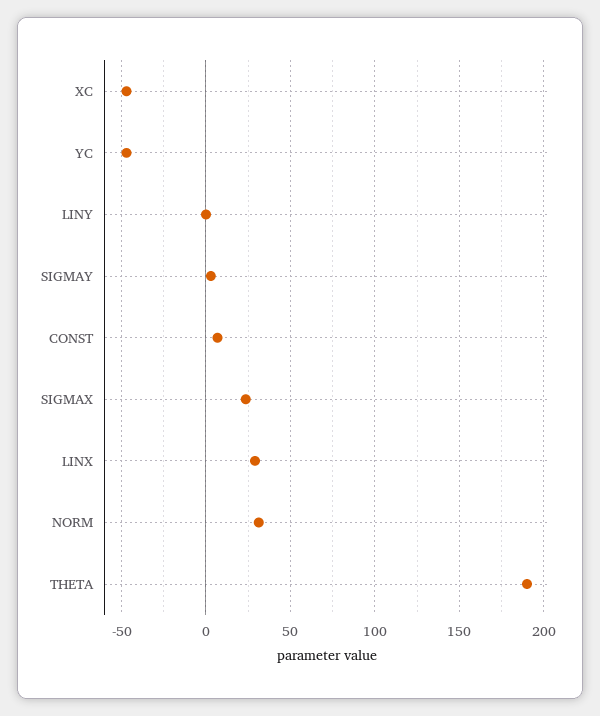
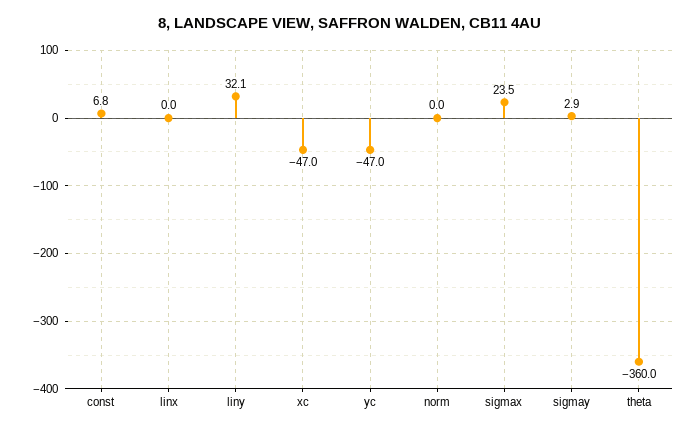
  {
    "XC": -47,
    "YC": -47,
-   "LINY": 0,
+   "LINY": 32.1,
    "SIGMAY": 2.9,
    "CONST": 6.8,
    "SIGMAX": 23.5,
-   "LINX": 30,
+   "LINX": 0,
-   "NORM": 30,
+   "NORM": 0,
-   "THETA": 190
+   "THETA": -360
  }

